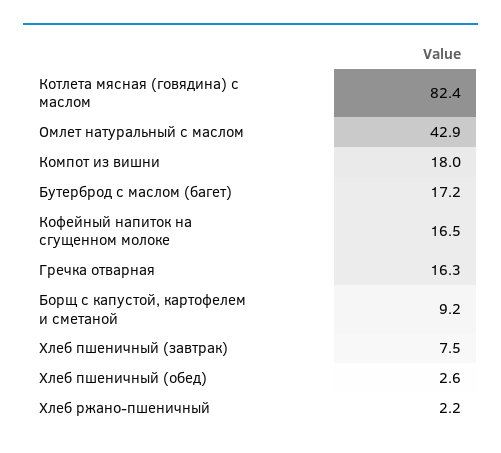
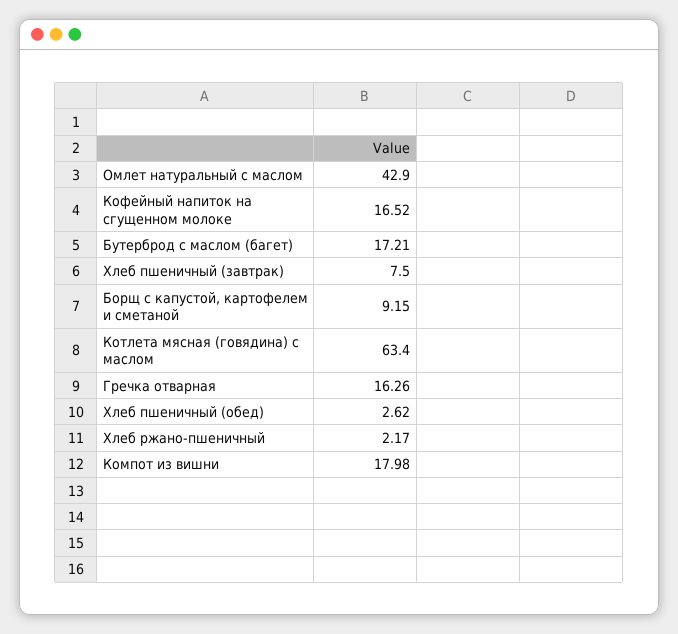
  {
-   "Котлета мясная (говядина) с маслом": 82.4,
+   "Котлета мясная (говядина) с маслом": 63.4,
    "Омлет натуральный с маслом": 42.9,
    "Компот из вишни": 17.98,
    "Бутерброд с маслом (багет)": 17.21,
    "Кофейный напиток на сгущенном молоке": 16.52,
    "Гречка отварная": 16.26,
    "Борщ с капустой, картофелем и сметаной": 9.15,
    "Хлеб пшеничный (завтрак)": 7.5,
    "Хлеб пшеничный (обед)": 2.62,
    "Хлеб ржано-пшеничный": 2.17
  }

